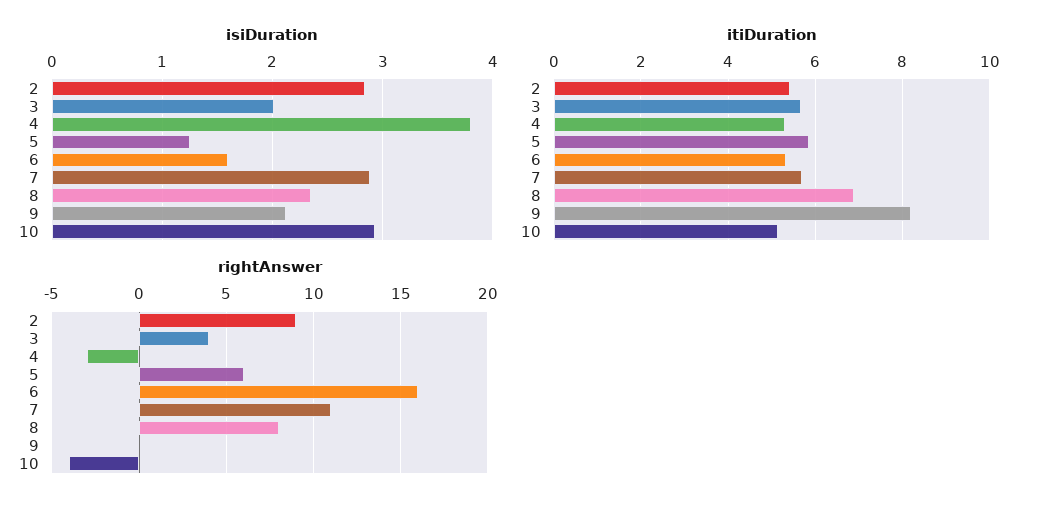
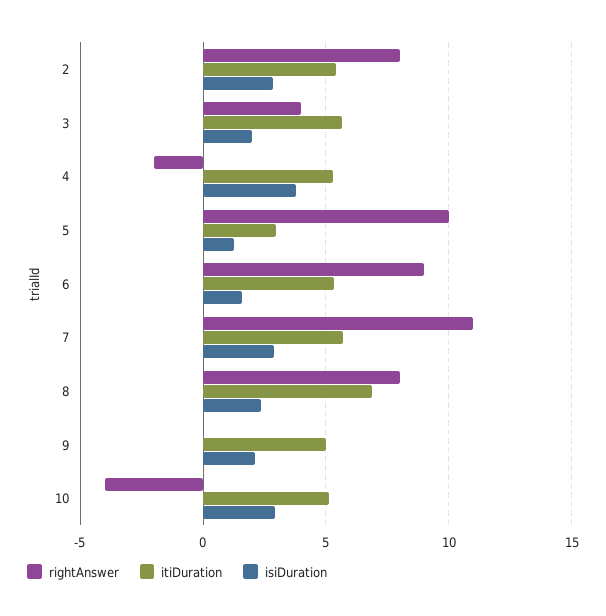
  {
    "isiDuration": {
      "2": 2.8,
      "3": 2,
      "4": 3.8,
      "5": 1.3,
      "6": 1.6,
      "7": 2.9,
      "8": 2.3,
      "9": 2.1,
      "10": 2.9
    },
    "itiDuration": {
      "2": 5.4,
      "3": 5.6,
      "4": 5.4,
-     "5": 5.8,
+     "5": 3,
      "6": 5.4,
      "7": 5.8,
      "8": 6.8,
-     "9": 8.2,
+     "9": 5,
      "10": 5.2
    },
    "rightAnswer": {
-     "2": 9,
+     "2": 8,
      "3": 4,
-     "4": -3,
+     "4": -2,
-     "5": 6,
+     "5": 10,
-     "6": 16,
+     "6": 9,
      "7": 11,
      "8": 8,
      "9": 0,
      "10": -4
    }
  }

